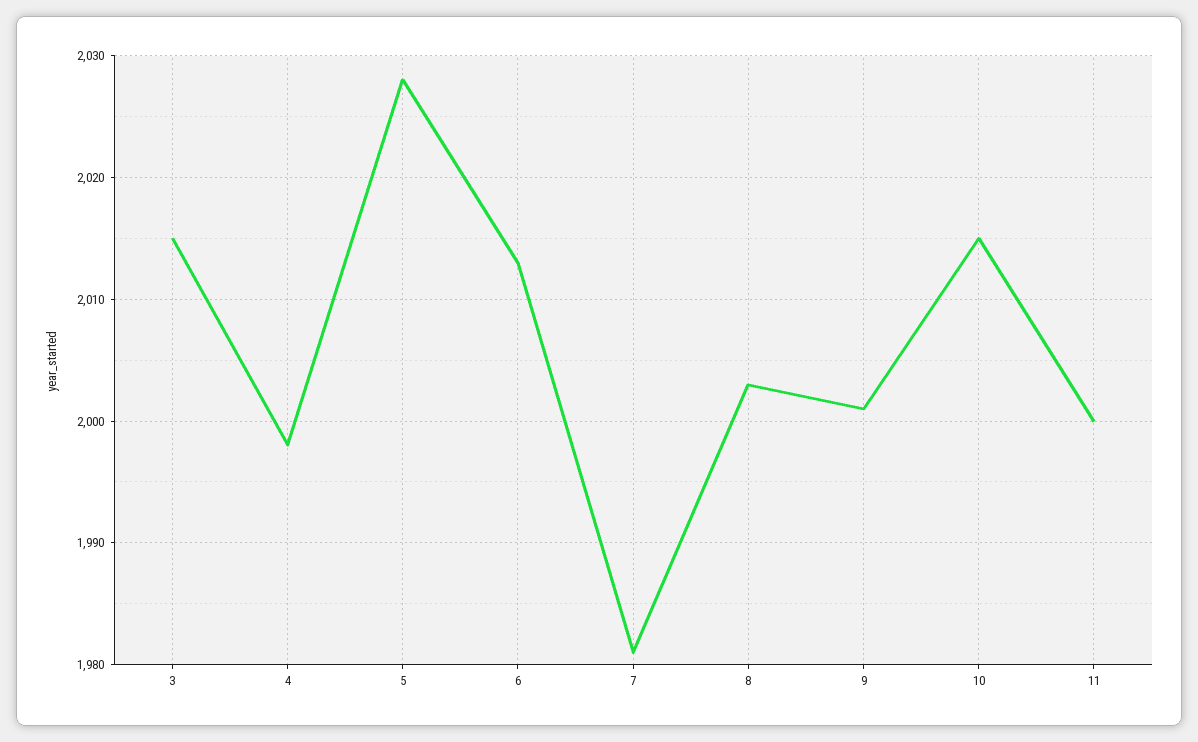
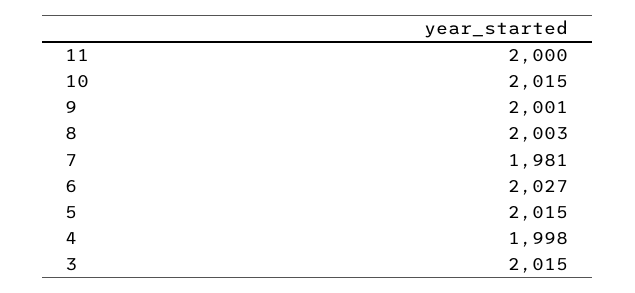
  {
    "3": 2015,
    "4": 1998,
-   "5": 2028,
+   "5": 2015,
-   "6": 2013,
+   "6": 2027,
    "7": 1981,
    "8": 2003,
    "9": 2001,
    "10": 2015,
    "11": 2000
  }

